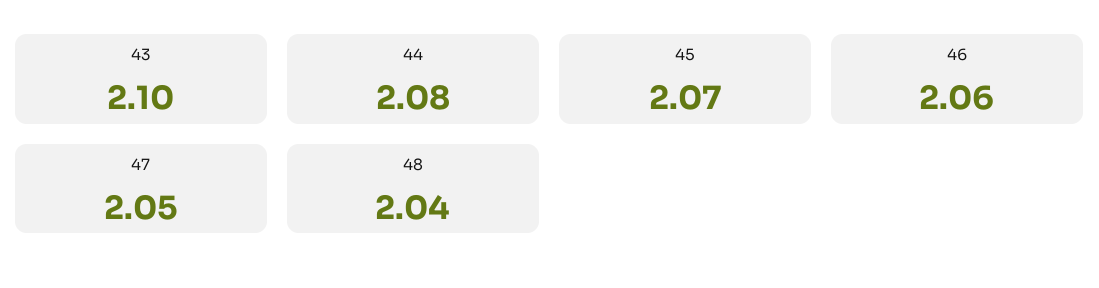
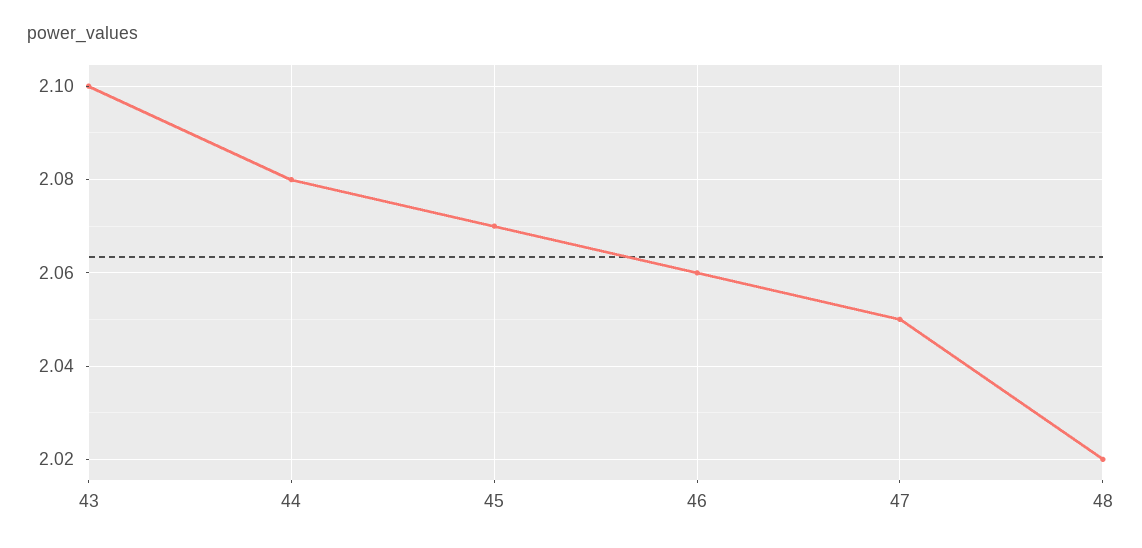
  {
    "43": 2.1,
    "44": 2.08,
    "45": 2.07,
    "46": 2.06,
    "47": 2.05,
-   "48": 2.04
+   "48": 2.02
  }

